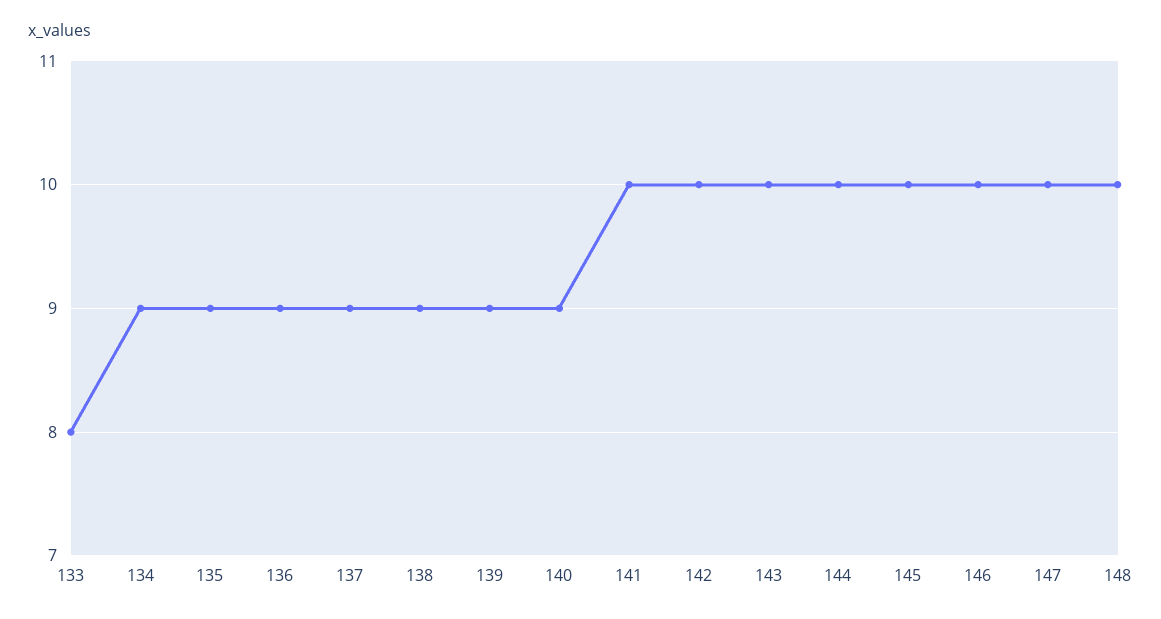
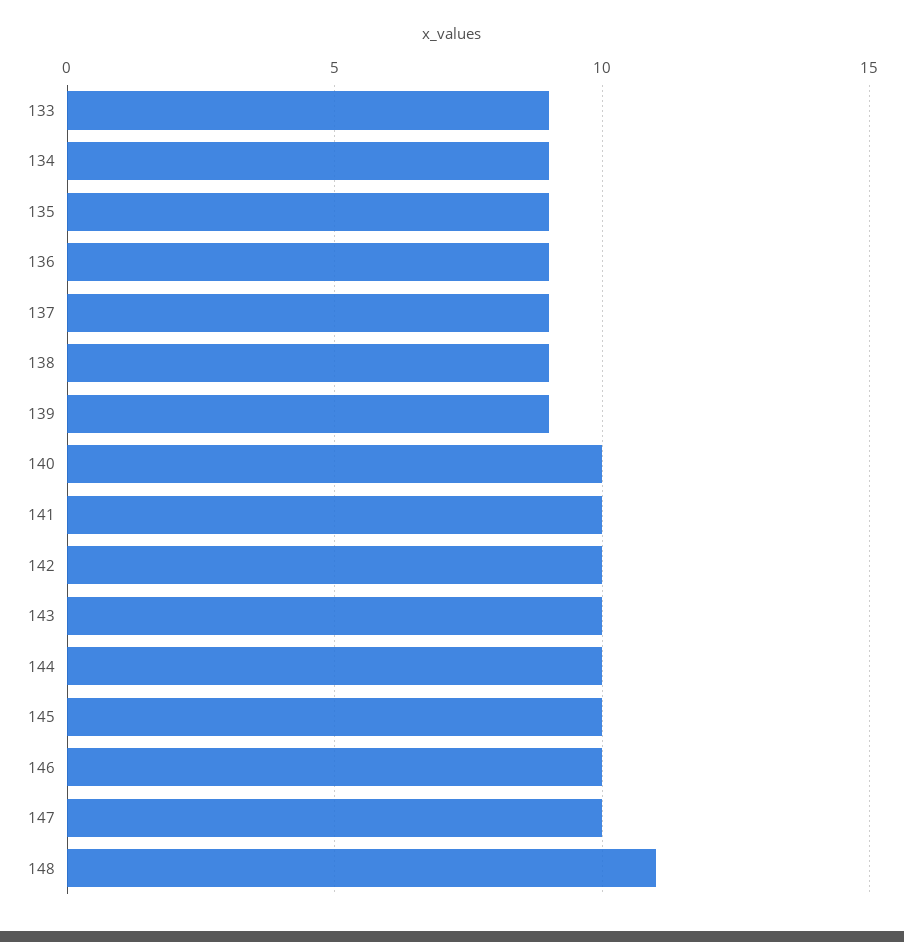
  {
-   "133": 8,
+   "133": 9,
    "134": 9,
    "135": 9,
    "136": 9,
    "137": 9,
    "138": 9,
    "139": 9,
-   "140": 9,
+   "140": 10,
    "141": 10,
    "142": 10,
    "143": 10,
    "144": 10,
    "145": 10,
    "146": 10,
    "147": 10,
-   "148": 10
+   "148": 11
  }

